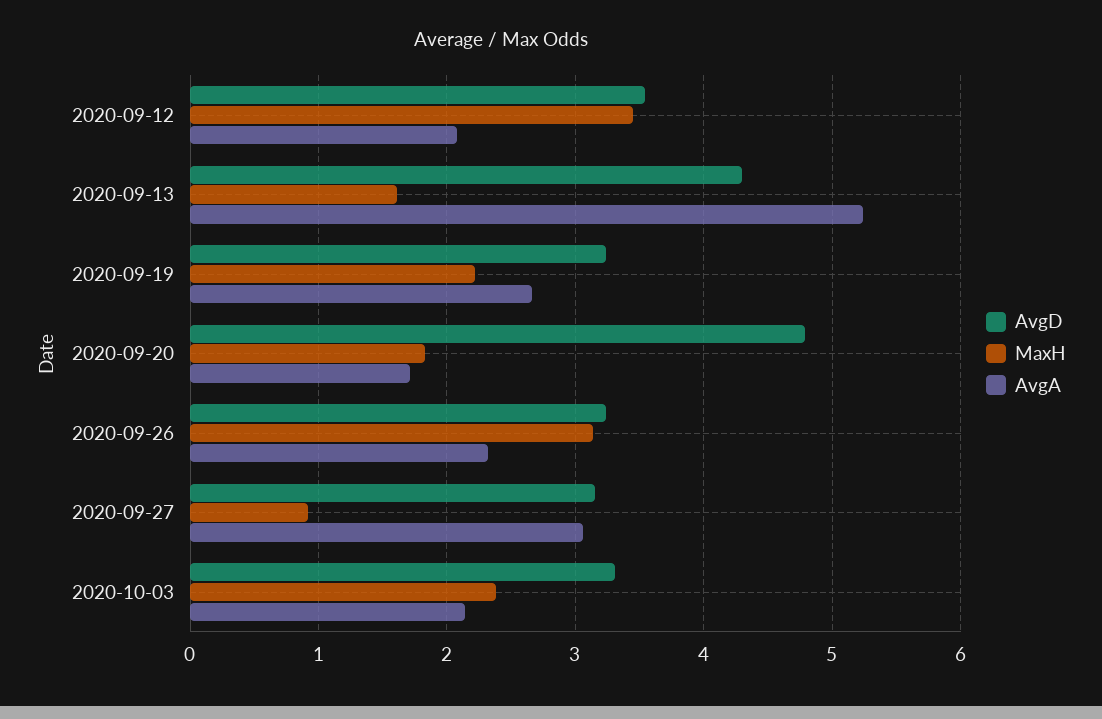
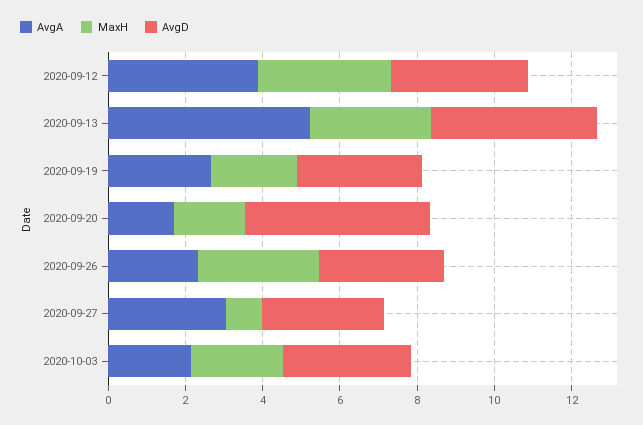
  {
    "AvgD": {
      "2020-09-12": 3.5,
      "2020-09-13": 4.3,
      "2020-09-19": 3.2,
      "2020-09-20": 4.8,
      "2020-09-26": 3.2,
      "2020-09-27": 3.2,
      "2020-10-03": 3.3
    },
    "MaxH": {
      "2020-09-12": 3.5,
-     "2020-09-13": 1.6,
+     "2020-09-13": 3,
      "2020-09-19": 2.2,
      "2020-09-20": 1.8,
      "2020-09-26": 3.1,
      "2020-09-27": 0.9,
      "2020-10-03": 2.4
    },
    "AvgA": {
-     "2020-09-12": 2.1,
+     "2020-09-12": 4,
      "2020-09-13": 5.2,
      "2020-09-19": 2.7,
      "2020-09-20": 1.7,
      "2020-09-26": 2.3,
      "2020-09-27": 3.1,
      "2020-10-03": 2.1
    }
  }

